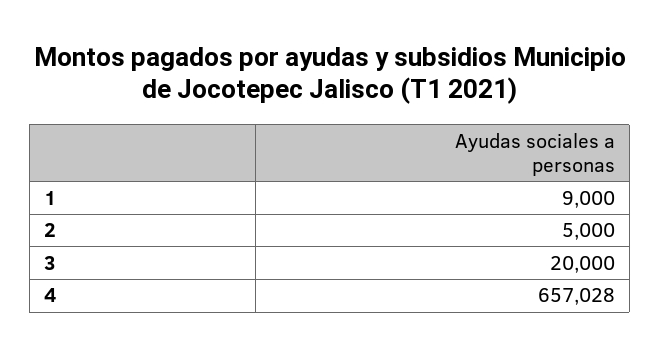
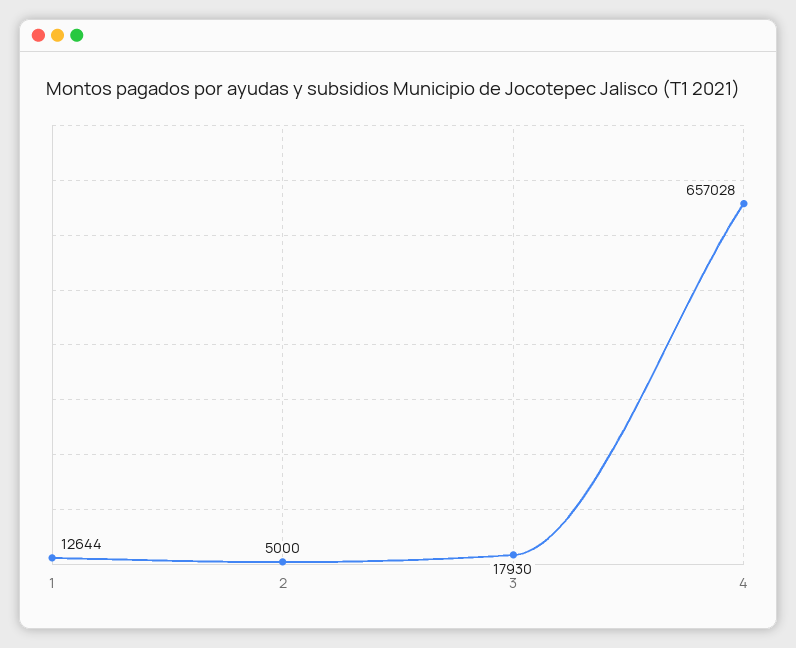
  {
-   "1": 9000,
+   "1": 12644,
    "2": 5000,
-   "3": 20000,
+   "3": 17930,
    "4": 657028
  }

